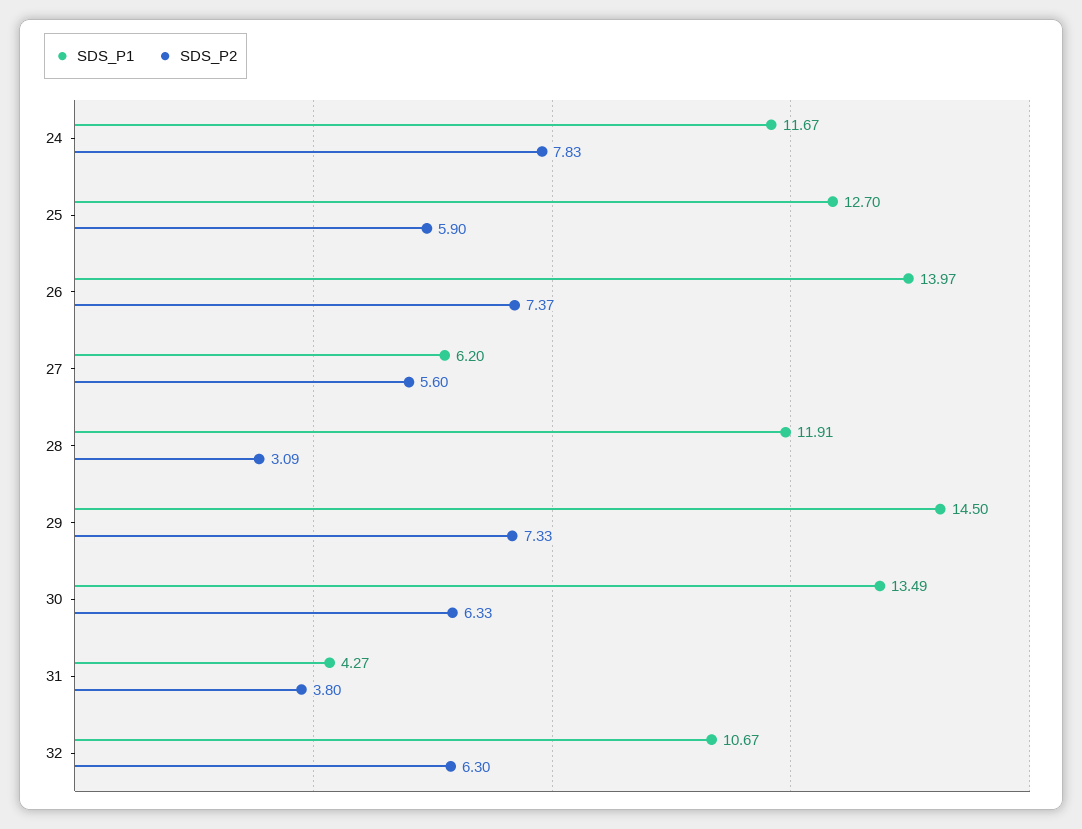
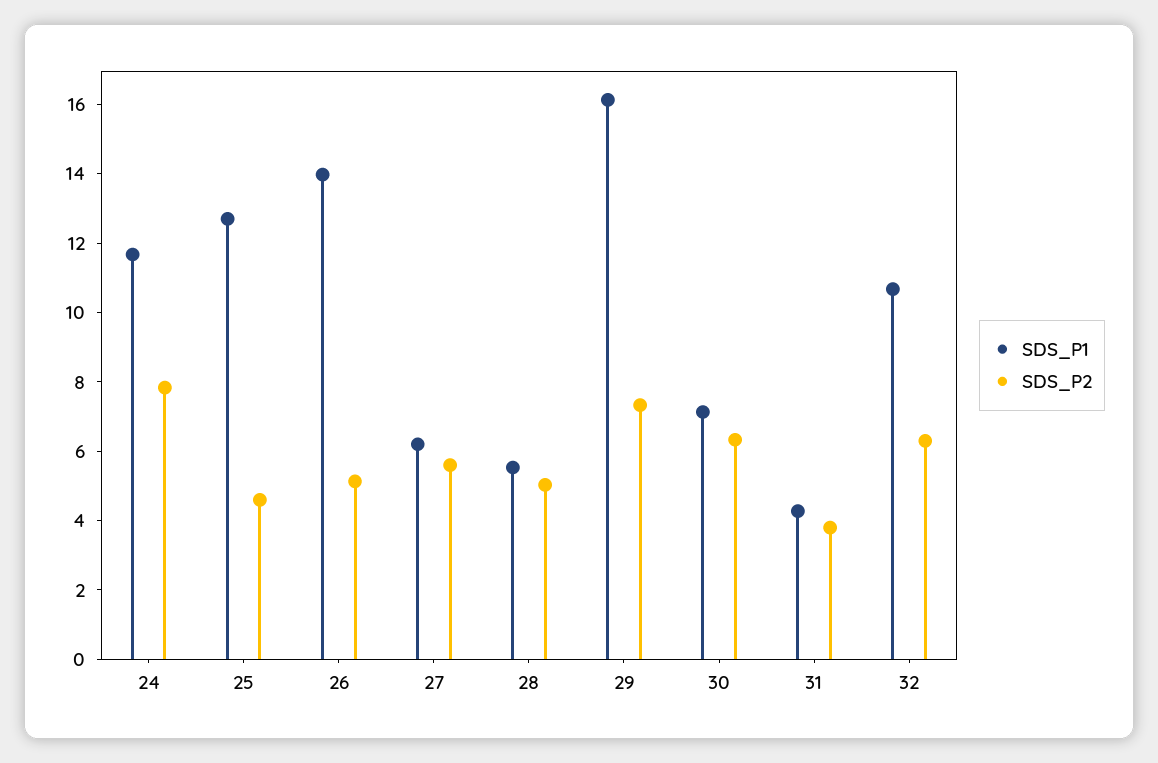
  {
    "SDS_P1": {
      "24": 11.67,
      "25": 12.7,
      "26": 13.97,
      "27": 6.2,
-     "28": 11.91,
+     "28": 5.5,
-     "29": 14.5,
+     "29": 16,
-     "30": 13.49,
+     "30": 7,
      "31": 4.27,
      "32": 10.67
    },
    "SDS_P2": {
      "24": 7.83,
-     "25": 5.9,
+     "25": 4.5,
-     "26": 7.37,
+     "26": 5,
      "27": 5.6,
-     "28": 3.09,
+     "28": 5,
      "29": 7.33,
      "30": 6.33,
      "31": 3.8,
      "32": 6.3
    }
  }

